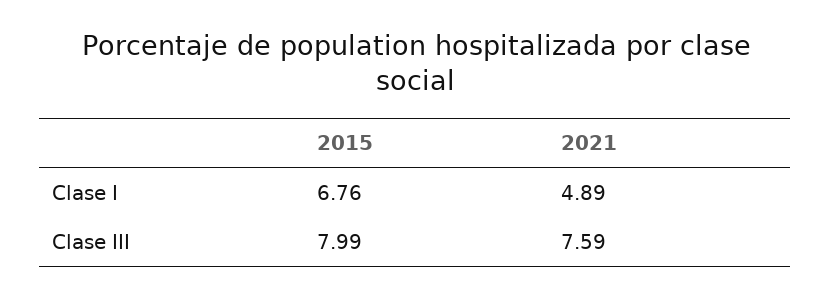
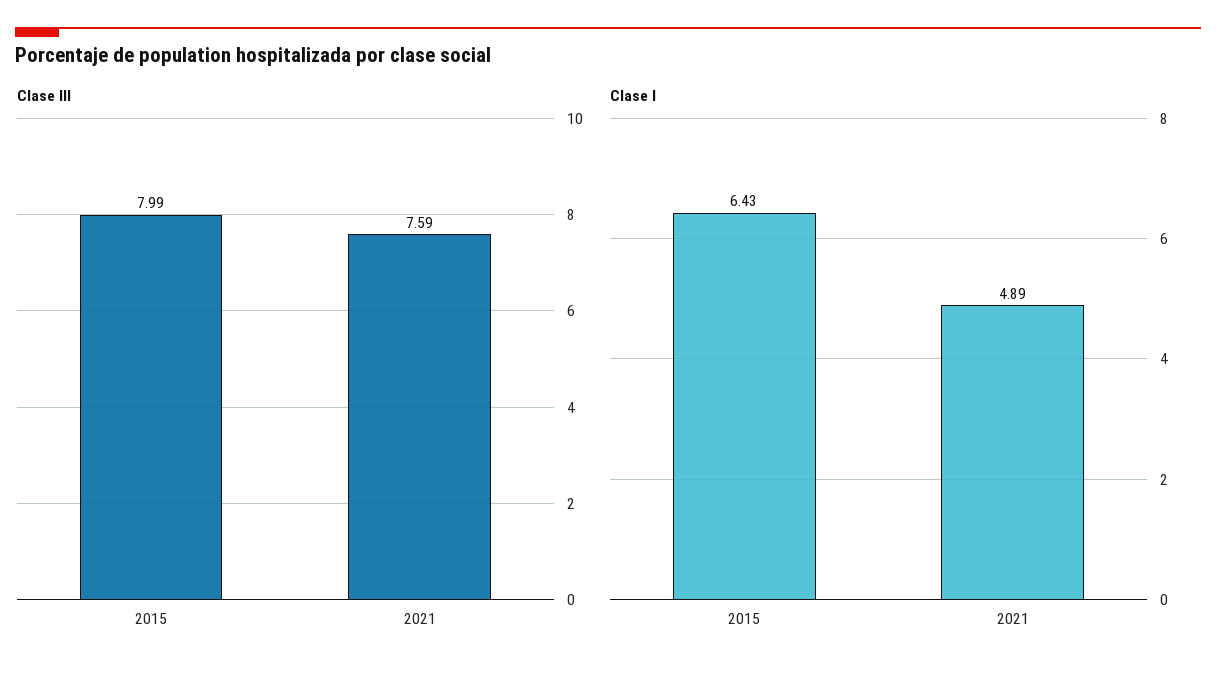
  {
    "Clase I": {
-     "2015": 6.76,
+     "2015": 6.43,
      "2021": 4.89
    },
    "Clase III": {
      "2015": 7.99,
      "2021": 7.59
    }
  }

